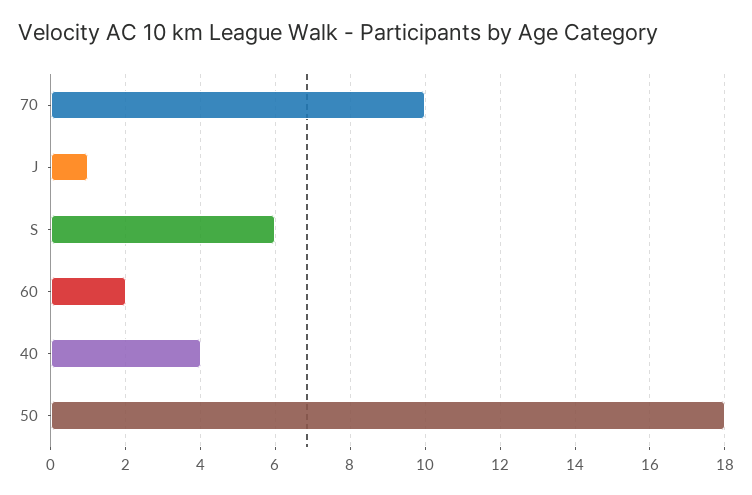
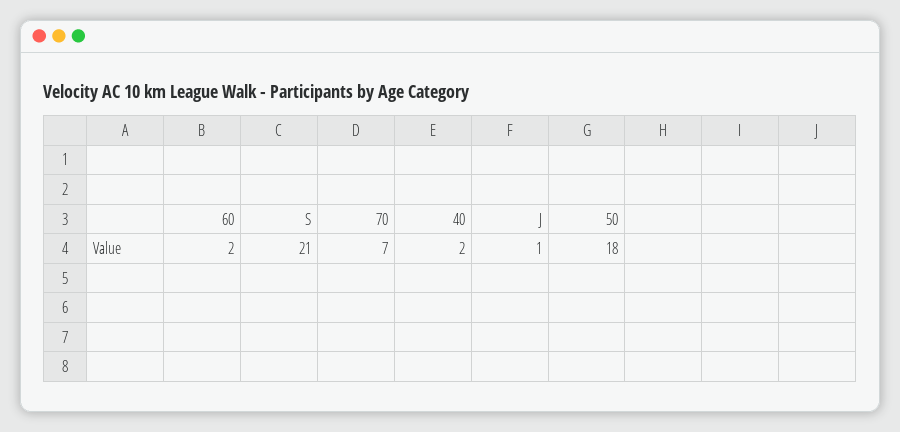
  {
-   "70": 10,
+   "70": 7,
    "J": 1,
-   "S": 6,
+   "S": 21,
    "60": 2,
-   "40": 4,
+   "40": 2,
    "50": 18
  }

